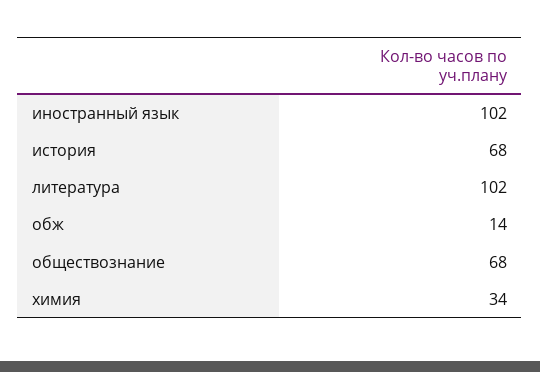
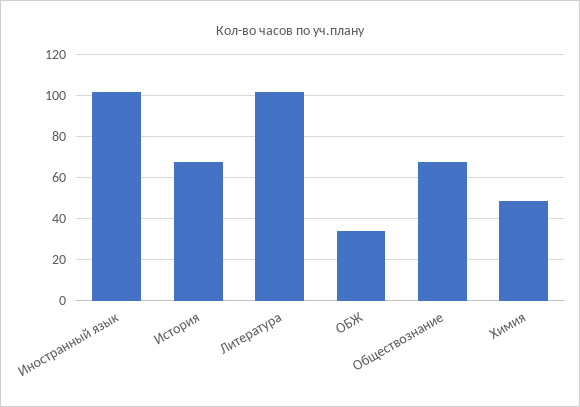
  {
    "иностранный язык": 102,
    "история": 68,
    "литература": 102,
-   "обж": 14,
+   "обж": 35,
    "обществознание": 68,
-   "химия": 34
+   "химия": 50
  }

